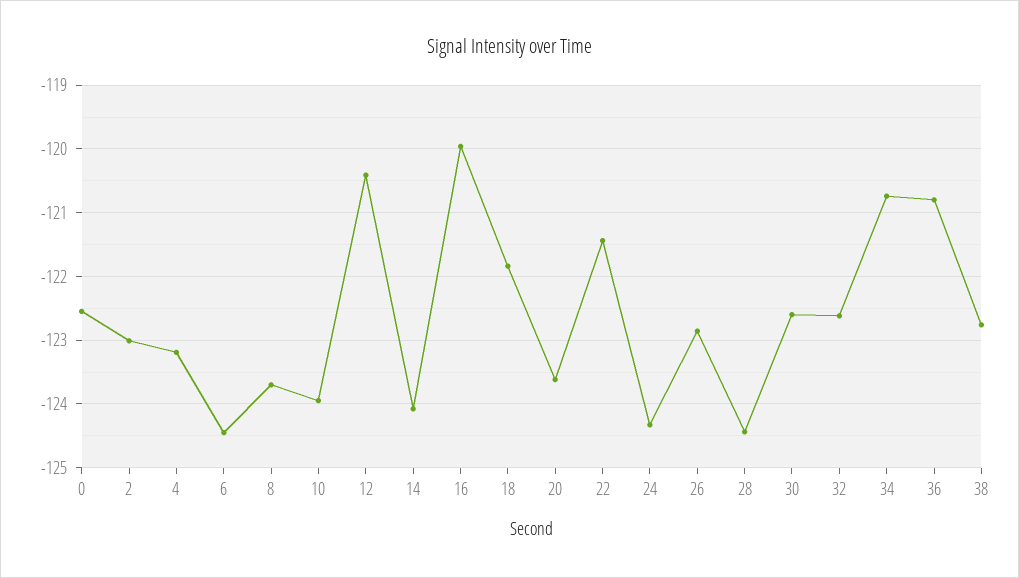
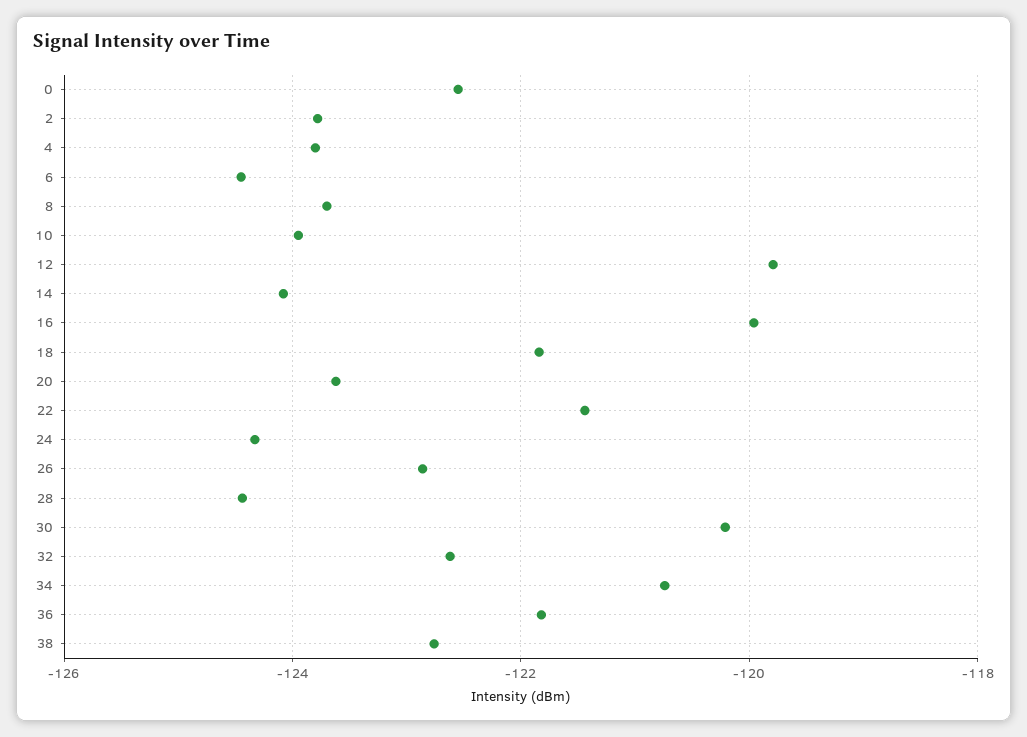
  {
    "0": -122.6,
-   "2": -123,
+   "2": -123.8,
-   "4": -123.2,
+   "4": -123.8,
    "6": -124.5,
    "8": -123.7,
    "10": -124,
-   "12": -120.4,
+   "12": -119.8,
    "14": -124.1,
    "16": -120,
    "18": -121.8,
    "20": -123.6,
    "22": -121.4,
    "24": -124.3,
    "26": -122.9,
    "28": -124.4,
-   "30": -122.6,
+   "30": -120.2,
    "32": -122.6,
    "34": -120.7,
-   "36": -120.8,
+   "36": -121.8,
    "38": -122.8
  }

